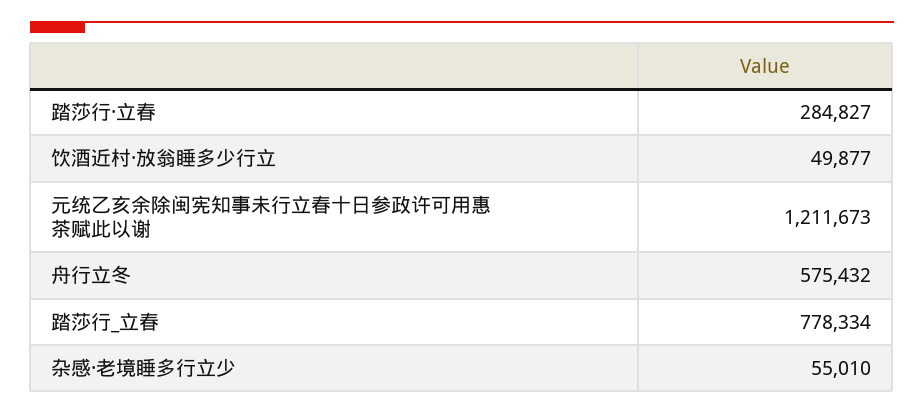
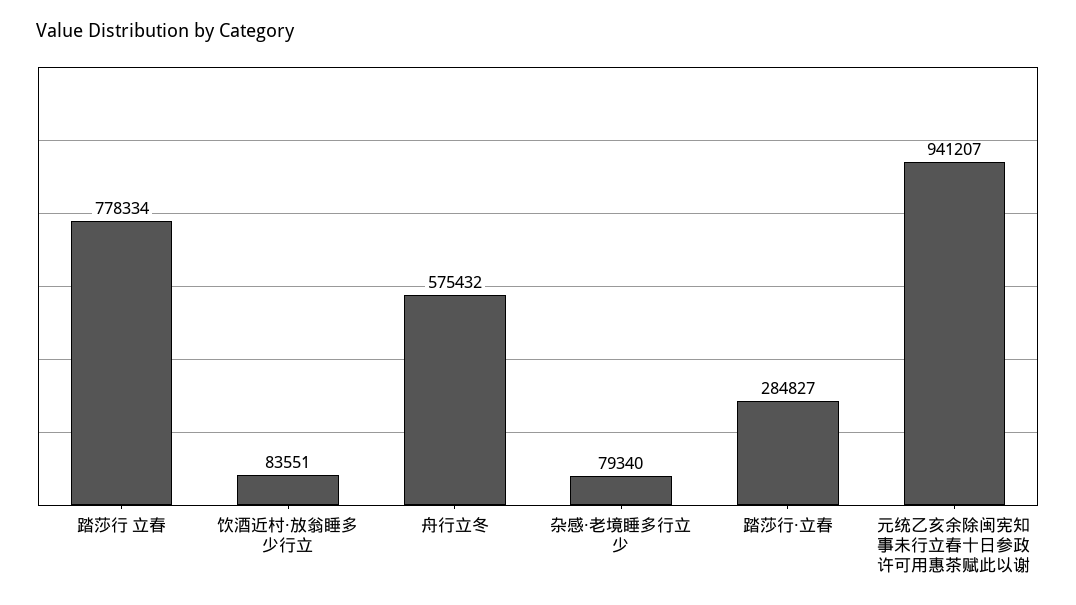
  {
    "踏莎行·立春": 284827,
-   "饮酒近村·放翁睡多少行立": 49877,
+   "饮酒近村·放翁睡多少行立": 83551,
-   "元统乙亥余除闽宪知事未行立春十日参政许可用惠茶赋此以谢": 1211673,
+   "元统乙亥余除闽宪知事未行立春十日参政许可用惠茶赋此以谢": 941207,
    "舟行立冬": 575432,
    "踏莎行_立春": 778334,
-   "杂感·老境睡多行立少": 55010
+   "杂感·老境睡多行立少": 79340
  }

